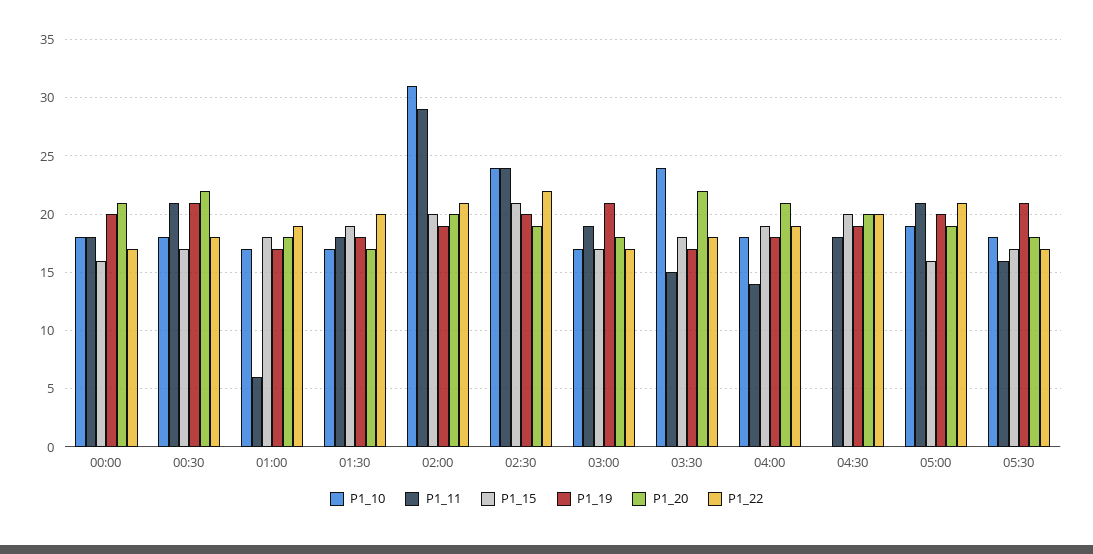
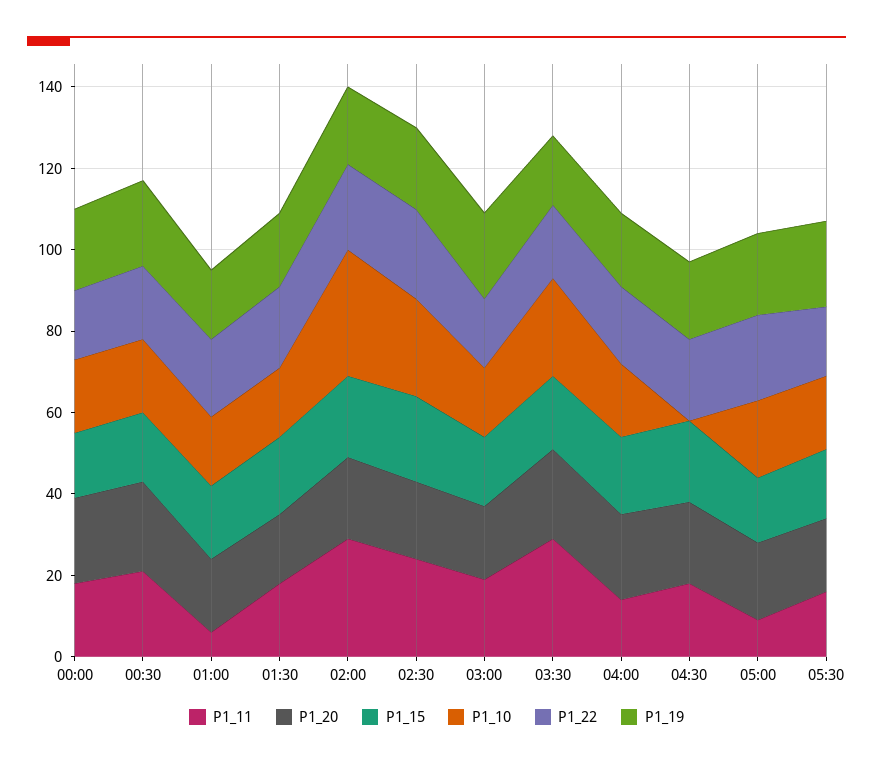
  {
    "P1_10": {
      "00:00": 18,
      "00:30": 18,
      "01:00": 17,
      "01:30": 17,
      "02:00": 31,
      "02:30": 24,
      "03:00": 17,
      "03:30": 24,
      "04:00": 18,
      "04:30": 0,
      "05:00": 19,
      "05:30": 18
    },
    "P1_11": {
      "00:00": 18,
      "00:30": 21,
      "01:00": 6,
      "01:30": 18,
      "02:00": 29,
      "02:30": 24,
      "03:00": 19,
-     "03:30": 15,
+     "03:30": 30,
      "04:00": 14,
      "04:30": 18,
-     "05:00": 21,
+     "05:00": 10,
      "05:30": 16
    },
    "P1_15": {
      "00:00": 16,
      "00:30": 17,
      "01:00": 18,
      "01:30": 19,
      "02:00": 20,
      "02:30": 21,
      "03:00": 17,
      "03:30": 18,
      "04:00": 19,
      "04:30": 20,
      "05:00": 16,
      "05:30": 17
    },
    "P1_19": {
      "00:00": 20,
      "00:30": 21,
      "01:00": 17,
      "01:30": 18,
      "02:00": 19,
      "02:30": 20,
      "03:00": 21,
      "03:30": 17,
      "04:00": 18,
      "04:30": 19,
      "05:00": 20,
      "05:30": 21
    },
    "P1_20": {
      "00:00": 21,
      "00:30": 22,
      "01:00": 18,
      "01:30": 17,
      "02:00": 20,
      "02:30": 19,
      "03:00": 18,
      "03:30": 22,
      "04:00": 21,
      "04:30": 20,
      "05:00": 19,
      "05:30": 18
    },
    "P1_22": {
      "00:00": 17,
      "00:30": 18,
      "01:00": 19,
      "01:30": 20,
      "02:00": 21,
      "02:30": 22,
      "03:00": 17,
      "03:30": 18,
      "04:00": 19,
      "04:30": 20,
      "05:00": 21,
      "05:30": 17
    }
  }

